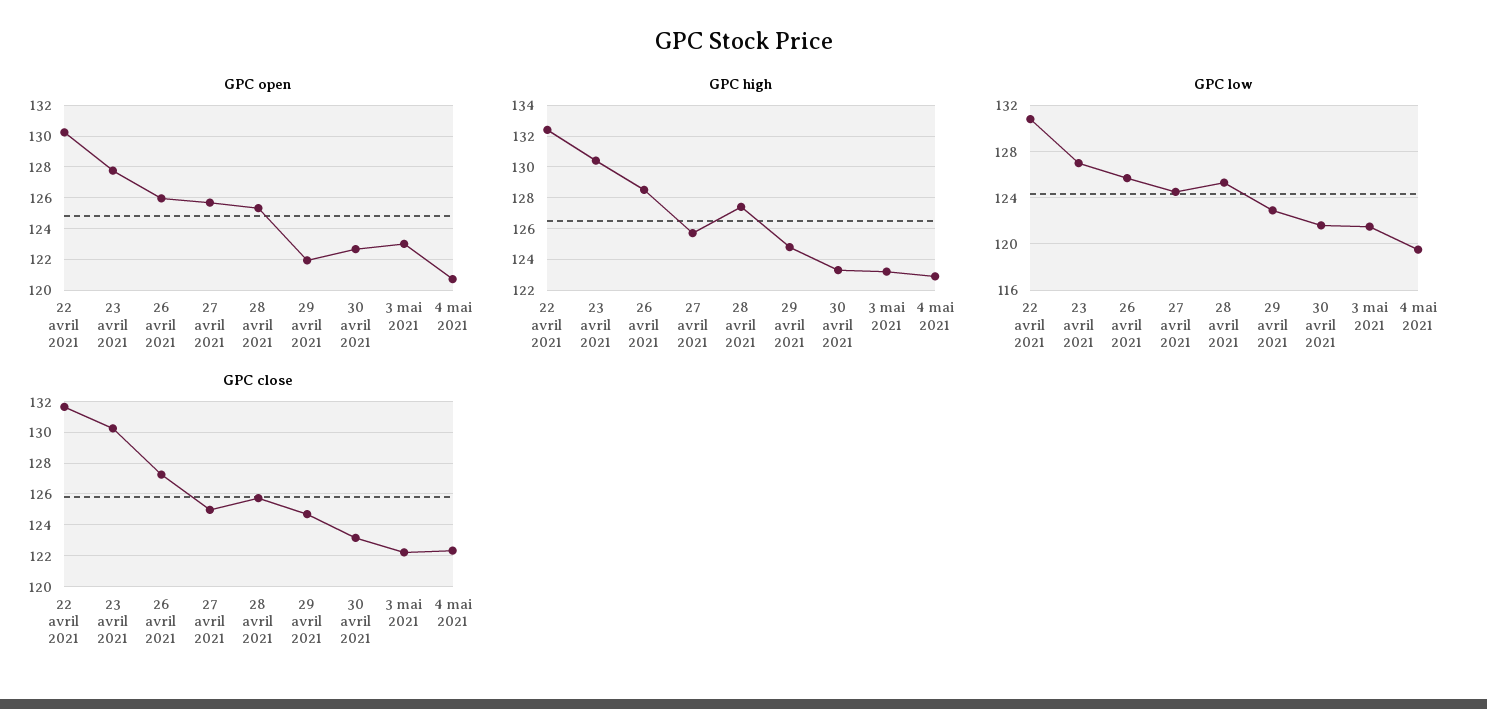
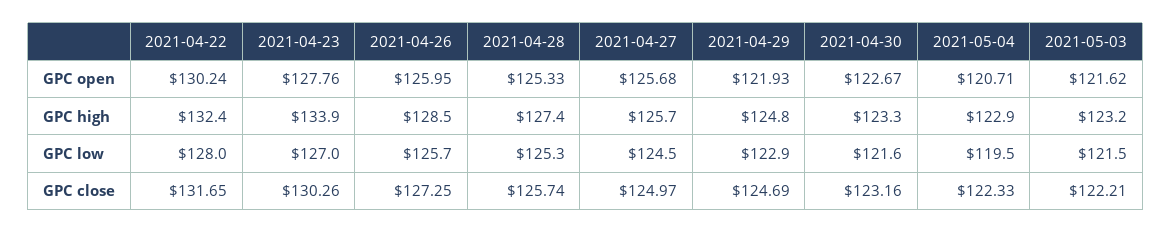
  {
    "GPC open": {
      "22 avril 2021": 130.24,
      "23 avril 2021": 127.76,
      "26 avril 2021": 125.95,
      "27 avril 2021": 125.68,
      "28 avril 2021": 125.33,
      "29 avril 2021": 121.93,
      "30 avril 2021": 122.67,
-     "3 mai 2021": 123,
+     "3 mai 2021": 121.62,
      "4 mai 2021": 120.71
    },
    "GPC high": {
      "22 avril 2021": 132.4,
-     "23 avril 2021": 130.5,
+     "23 avril 2021": 133.9,
      "26 avril 2021": 128.5,
      "27 avril 2021": 125.7,
      "28 avril 2021": 127.4,
      "29 avril 2021": 124.8,
      "30 avril 2021": 123.3,
      "3 mai 2021": 123.2,
      "4 mai 2021": 122.9
    },
    "GPC low": {
-     "22 avril 2021": 131,
+     "22 avril 2021": 128,
      "23 avril 2021": 127,
      "26 avril 2021": 125.7,
      "27 avril 2021": 124.5,
      "28 avril 2021": 125.3,
      "29 avril 2021": 122.9,
      "30 avril 2021": 121.6,
      "3 mai 2021": 121.5,
      "4 mai 2021": 119.5
    },
    "GPC close": {
      "22 avril 2021": 131.65,
      "23 avril 2021": 130.26,
      "26 avril 2021": 127.25,
      "27 avril 2021": 124.97,
      "28 avril 2021": 125.74,
      "29 avril 2021": 124.69,
      "30 avril 2021": 123.16,
      "3 mai 2021": 122.21,
      "4 mai 2021": 122.33
    }
  }

